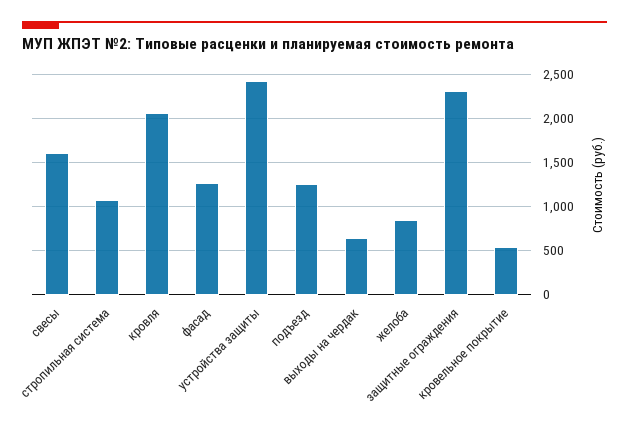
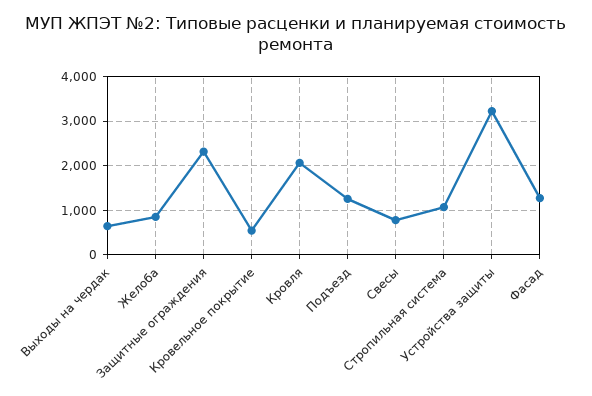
  {
-   "свесы": 1600,
+   "свесы": 800,
    "стропильная система": 1100,
    "кровля": 2100,
    "фасад": 1300,
-   "устройства защиты": 2400,
+   "устройства защиты": 3200,
    "подъезд": 1300,
    "выходы на чердак": 600,
    "желоба": 800,
    "защитные ограждения": 2300,
    "кровельное покрытие": 500
  }

